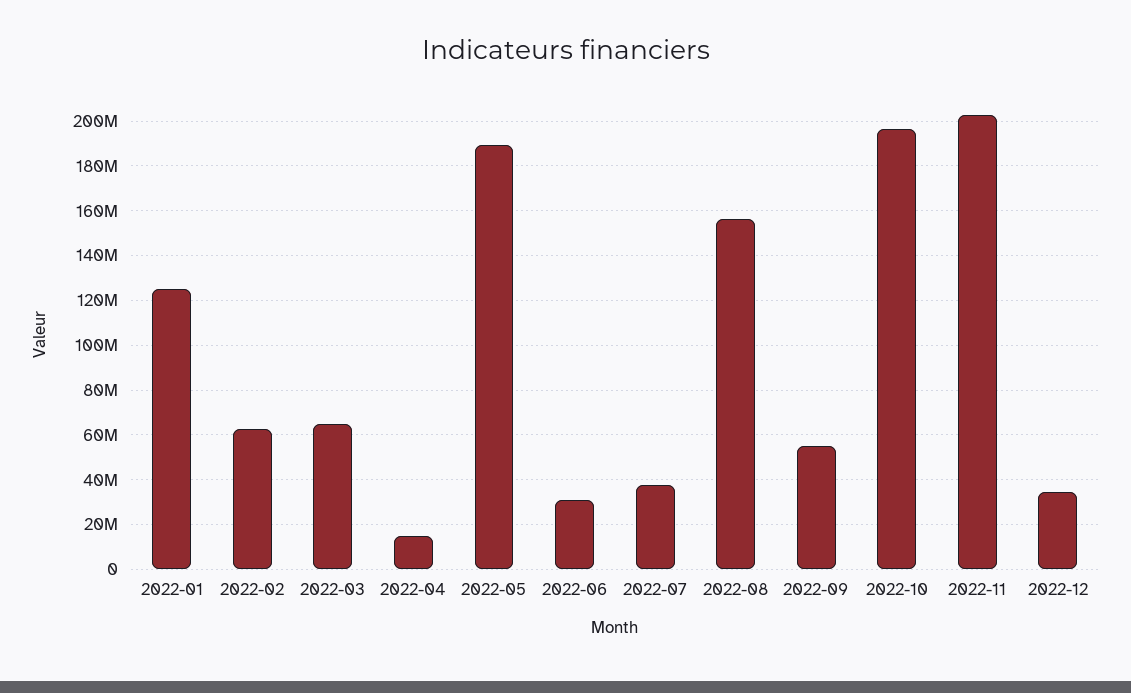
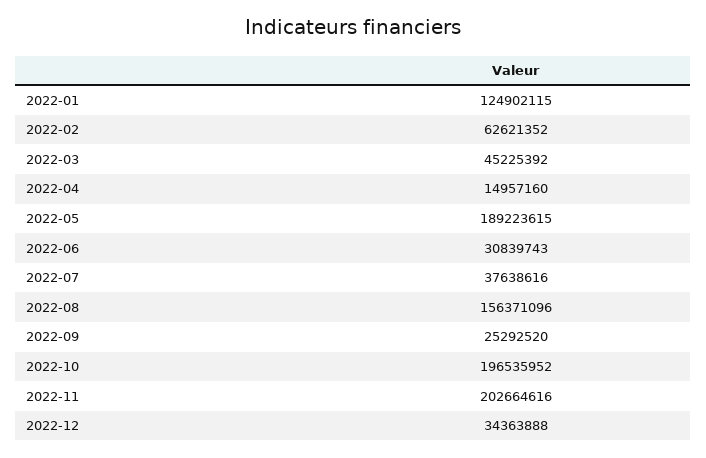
  {
    "2022-01": 124902115,
    "2022-02": 62621352,
-   "2022-03": 65000000,
+   "2022-03": 45225392,
    "2022-04": 14957160,
    "2022-05": 189223615,
    "2022-06": 30839743,
    "2022-07": 37638616,
    "2022-08": 156371096,
-   "2022-09": 55000000,
+   "2022-09": 25292520,
    "2022-10": 196535952,
    "2022-11": 202664616,
    "2022-12": 34363888
  }

